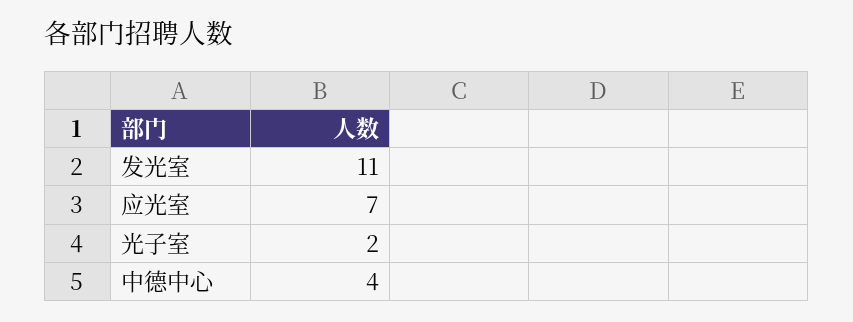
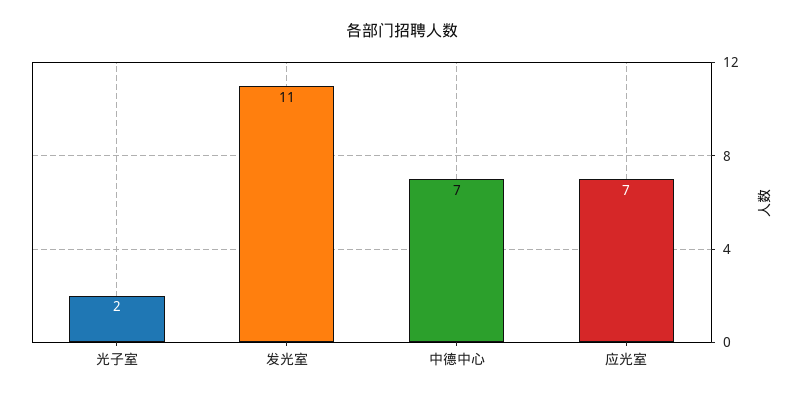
  {
    "发光室": 11,
    "应光室": 7,
    "光子室": 2,
-   "中德中心": 4
+   "中德中心": 7
  }

